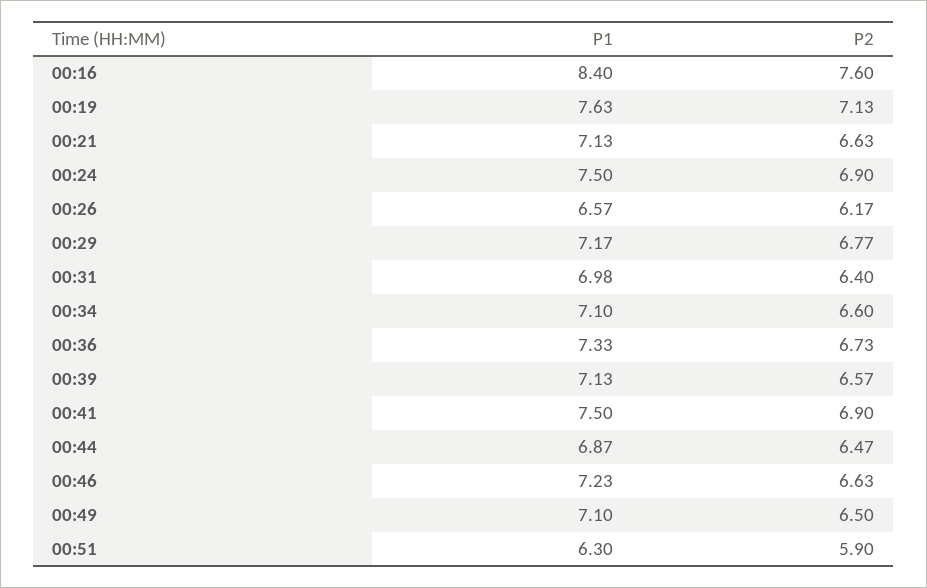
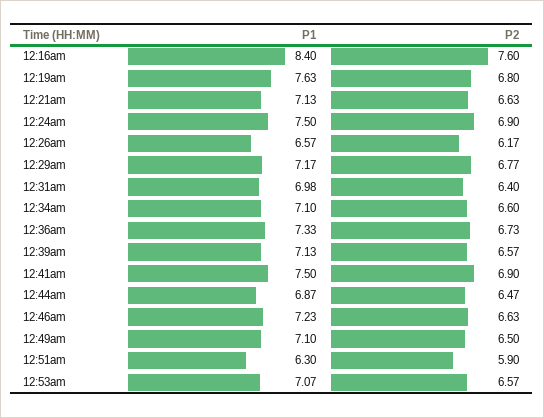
  {
    "P1": {
      "00:16": 8.4,
      "00:19": 7.63,
      "00:21": 7.13,
      "00:24": 7.5,
      "00:26": 6.57,
      "00:29": 7.17,
      "00:31": 6.98,
      "00:34": 7.1,
      "00:36": 7.33,
      "00:39": 7.13,
      "00:41": 7.5,
      "00:44": 6.87,
      "00:46": 7.23,
      "00:49": 7.1,
-     "00:51": 6.3
+     "00:51": 6.3,
+     "12:53am": 7.07
    },
    "P2": {
      "00:16": 7.6,
-     "00:19": 7.13,
+     "00:19": 6.8,
      "00:21": 6.63,
      "00:24": 6.9,
      "00:26": 6.17,
      "00:29": 6.77,
      "00:31": 6.4,
      "00:34": 6.6,
      "00:36": 6.73,
      "00:39": 6.57,
      "00:41": 6.9,
      "00:44": 6.47,
      "00:46": 6.63,
      "00:49": 6.5,
-     "00:51": 5.9
+     "00:51": 5.9,
+     "12:53am": 6.57
    }
  }

